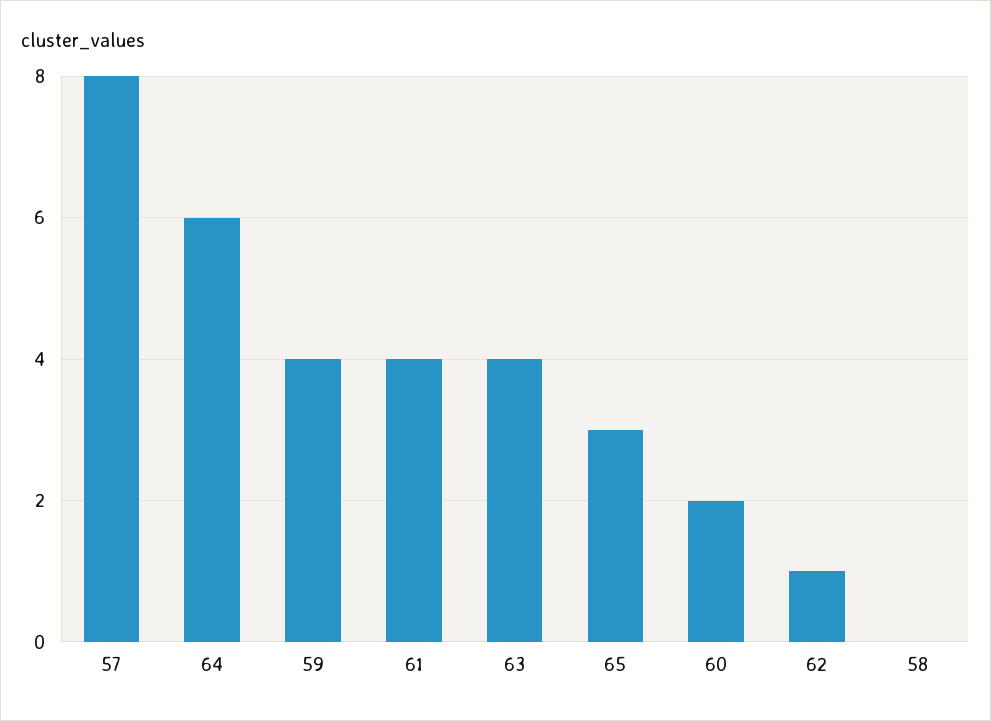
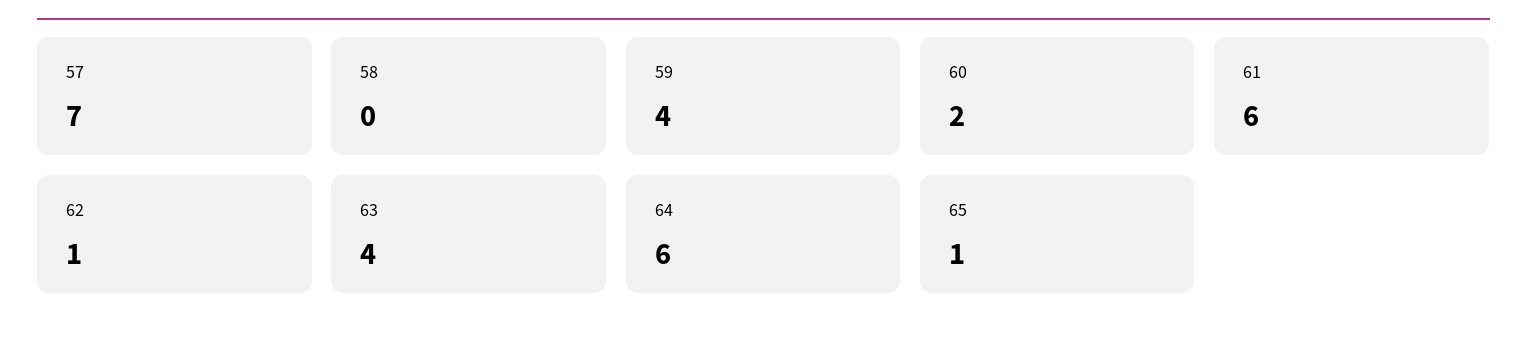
  {
-   "57": 8,
+   "57": 7,
    "64": 6,
    "59": 4,
-   "61": 4,
+   "61": 6,
    "63": 4,
-   "65": 3,
+   "65": 1,
    "60": 2,
    "62": 1,
    "58": 0
  }

